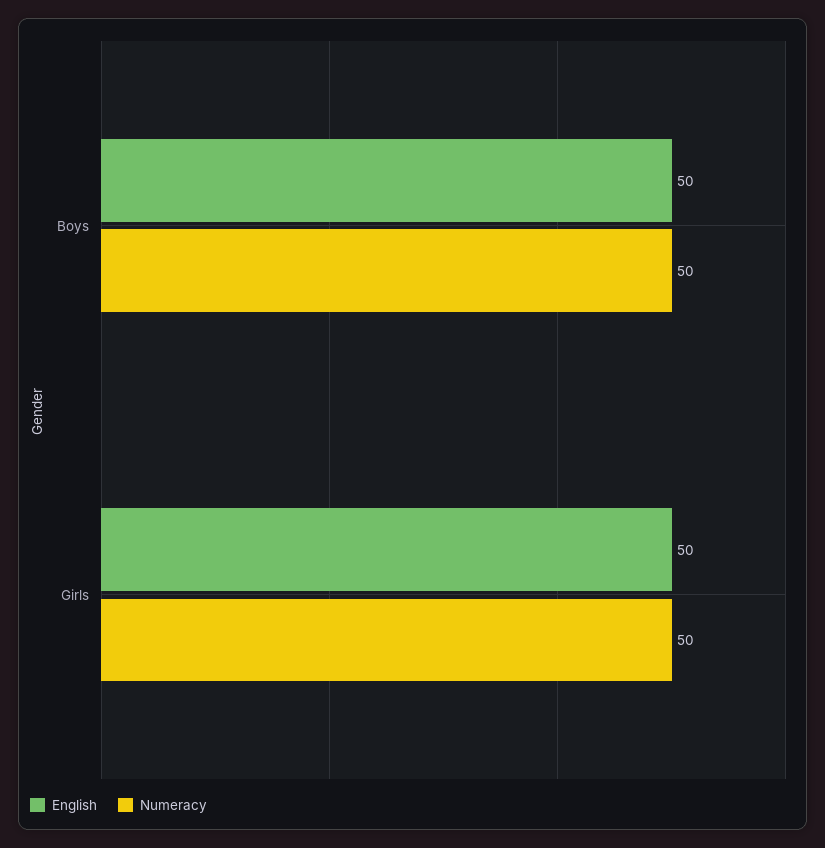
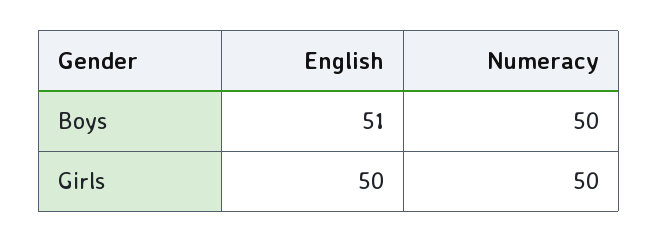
  {
    "English": {
-     "Boys": 50,
+     "Boys": 51,
      "Girls": 50
    },
    "Numeracy": {
      "Boys": 50,
      "Girls": 50
    }
  }

